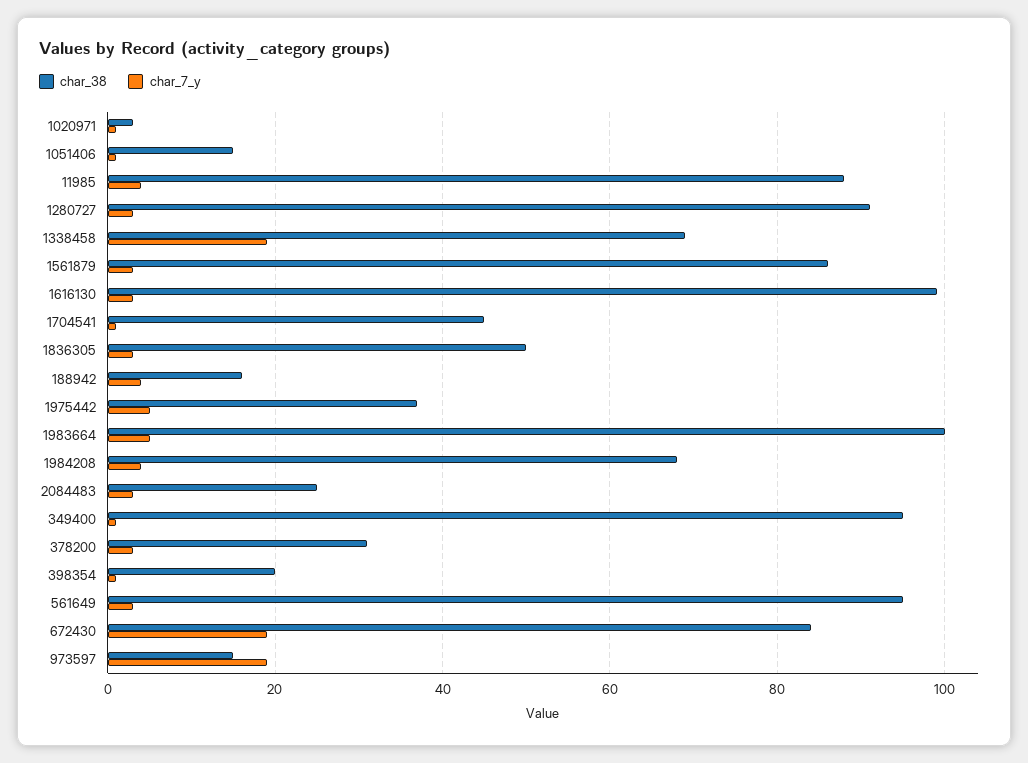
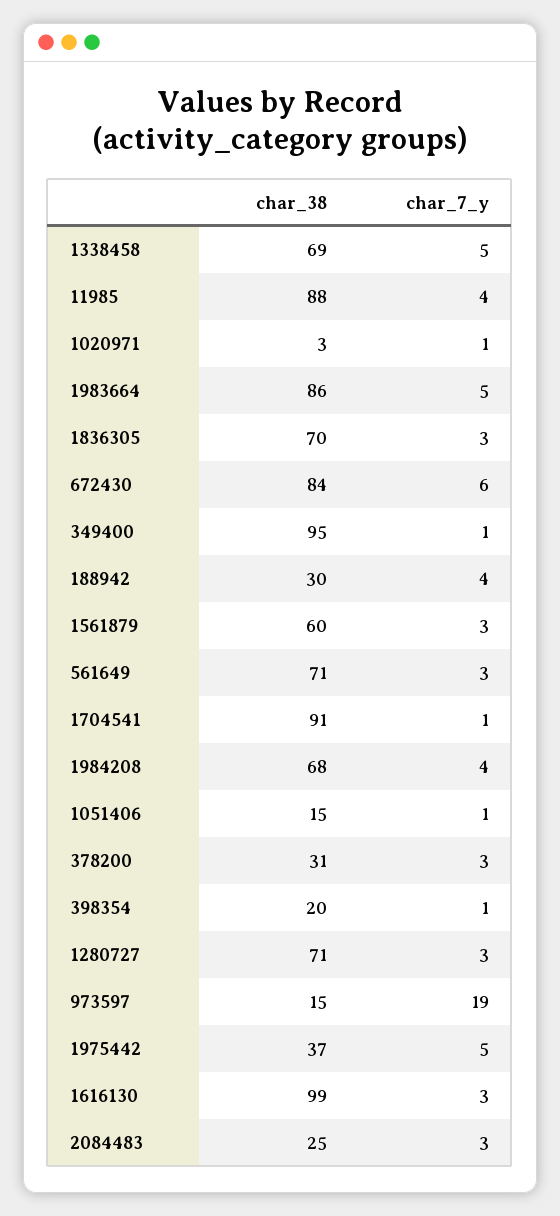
  {
    "char_38": {
      "1020971": 3,
      "1051406": 15,
      "11985": 88,
-     "1280727": 90,
+     "1280727": 71,
      "1338458": 69,
-     "1561879": 85,
+     "1561879": 60,
      "1616130": 99,
-     "1704541": 45,
+     "1704541": 91,
-     "1836305": 50,
+     "1836305": 70,
-     "188942": 15,
+     "188942": 30,
      "1975442": 37,
-     "1983664": 100,
+     "1983664": 86,
      "1984208": 68,
      "2084483": 25,
      "349400": 95,
      "378200": 31,
      "398354": 20,
-     "561649": 95,
+     "561649": 71,
      "672430": 84,
      "973597": 15
    },
    "char_7_y": {
      "1020971": 1,
      "1051406": 1,
      "11985": 4,
      "1280727": 3,
-     "1338458": 20,
+     "1338458": 5,
      "1561879": 3,
      "1616130": 3,
      "1704541": 1,
      "1836305": 3,
      "188942": 4,
      "1975442": 5,
      "1983664": 5,
      "1984208": 4,
      "2084483": 3,
      "349400": 1,
      "378200": 3,
      "398354": 1,
      "561649": 3,
-     "672430": 20,
+     "672430": 6,
      "973597": 19
    }
  }

